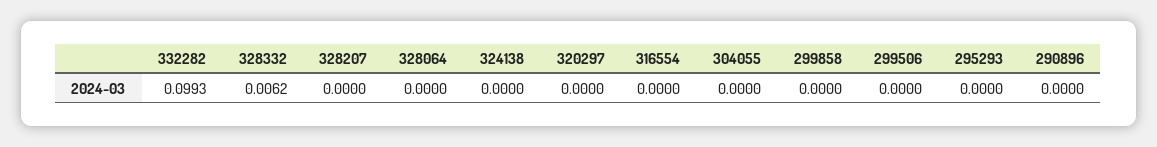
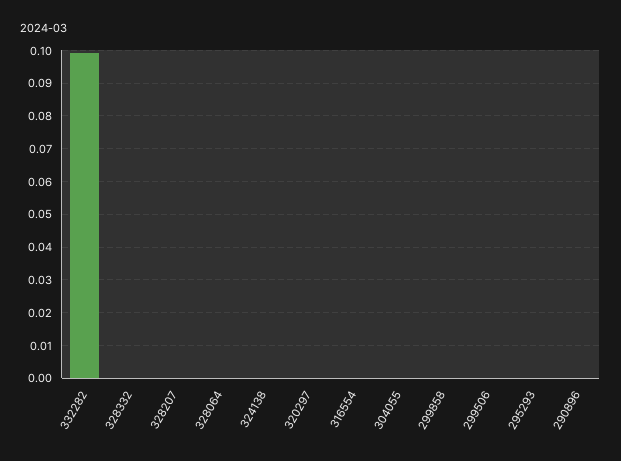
  {
    "332282": 0.0993,
-   "328332": 0.0062,
+   "328332": 0,
    "328207": 0,
    "328064": 0,
    "324138": 0,
    "320297": 0,
    "316554": 0,
    "304055": 0,
    "299858": 0,
    "299506": 0,
    "295293": 0,
    "290896": 0
  }

